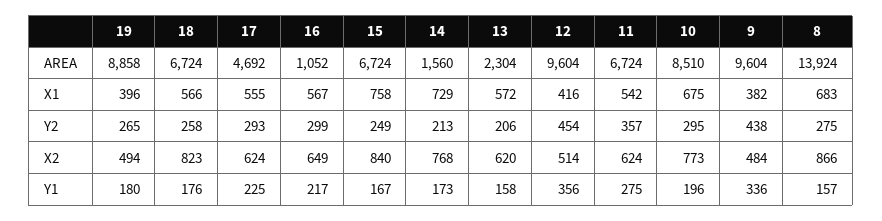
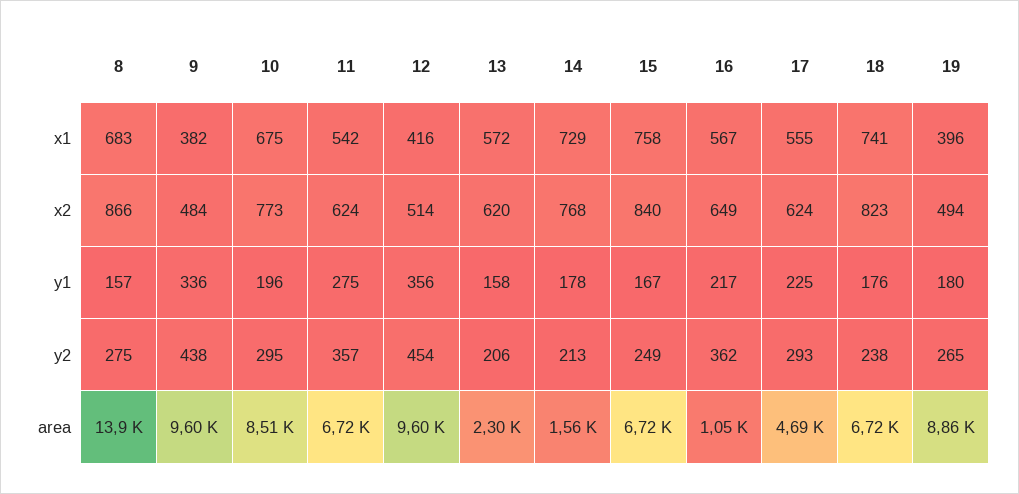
  {
    "19": {
      "AREA": 8858,
      "X1": 396,
      "Y2": 265,
      "X2": 494,
      "Y1": 180
    },
    "18": {
      "AREA": 6724,
-     "X1": 566,
+     "X1": 741,
-     "Y2": 258,
+     "Y2": 238,
      "X2": 823,
      "Y1": 176
    },
    "17": {
      "AREA": 4692,
      "X1": 555,
      "Y2": 293,
      "X2": 624,
      "Y1": 225
    },
    "16": {
      "AREA": 1052,
      "X1": 567,
-     "Y2": 299,
+     "Y2": 362,
      "X2": 649,
      "Y1": 217
    },
    "15": {
      "AREA": 6724,
      "X1": 758,
      "Y2": 249,
      "X2": 840,
      "Y1": 167
    },
    "14": {
      "AREA": 1560,
      "X1": 729,
      "Y2": 213,
      "X2": 768,
-     "Y1": 173
+     "Y1": 178
    },
    "13": {
      "AREA": 2304,
      "X1": 572,
      "Y2": 206,
      "X2": 620,
      "Y1": 158
    },
    "12": {
      "AREA": 9604,
      "X1": 416,
      "Y2": 454,
      "X2": 514,
      "Y1": 356
    },
    "11": {
      "AREA": 6724,
      "X1": 542,
      "Y2": 357,
      "X2": 624,
      "Y1": 275
    },
    "10": {
      "AREA": 8510,
      "X1": 675,
      "Y2": 295,
      "X2": 773,
      "Y1": 196
    },
    "9": {
      "AREA": 9604,
      "X1": 382,
      "Y2": 438,
      "X2": 484,
      "Y1": 336
    },
    "8": {
      "AREA": 13924,
      "X1": 683,
      "Y2": 275,
      "X2": 866,
      "Y1": 157
    }
  }

